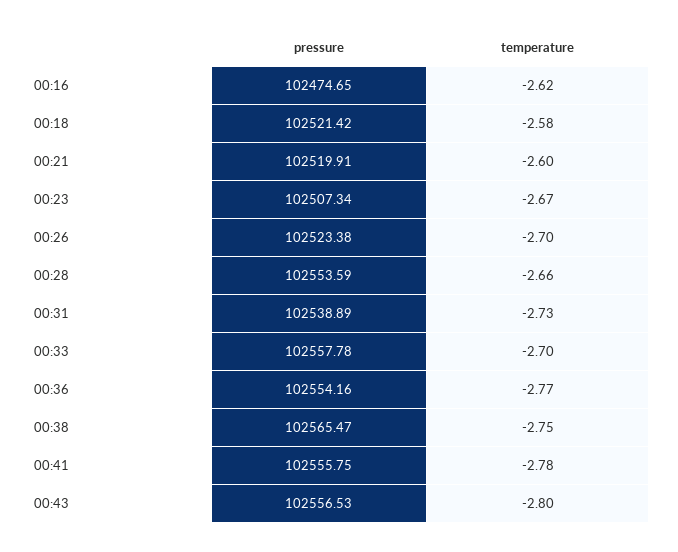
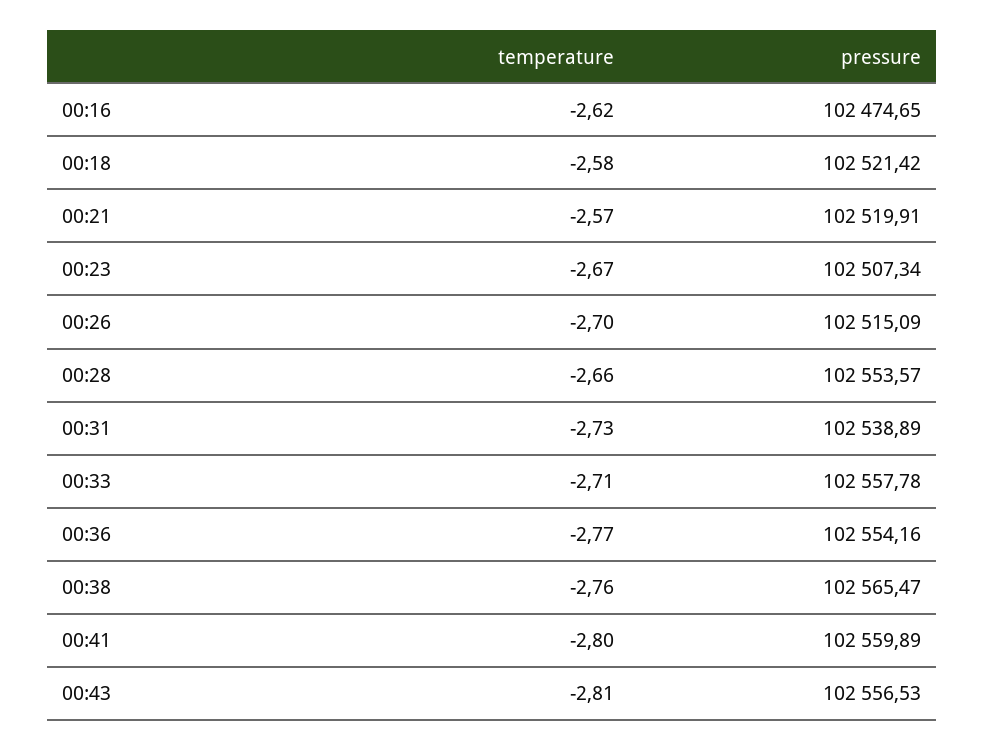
  {
    "pressure": {
      "00:16": 102474.65,
      "00:18": 102521.42,
      "00:21": 102519.91,
      "00:23": 102507.34,
-     "00:26": 102523.38,
+     "00:26": 102515.09,
-     "00:28": 102553.59,
+     "00:28": 102553.57,
      "00:31": 102538.89,
      "00:33": 102557.78,
      "00:36": 102554.16,
      "00:38": 102565.47,
-     "00:41": 102555.75,
+     "00:41": 102559.89,
      "00:43": 102556.53
    },
    "temperature": {
      "00:16": -2.62,
      "00:18": -2.58,
-     "00:21": -2.6,
+     "00:21": -2.57,
      "00:23": -2.67,
      "00:26": -2.7,
      "00:28": -2.66,
      "00:31": -2.73,
-     "00:33": -2.7,
+     "00:33": -2.71,
      "00:36": -2.77,
-     "00:38": -2.75,
+     "00:38": -2.76,
-     "00:41": -2.78,
+     "00:41": -2.8,
-     "00:43": -2.8
+     "00:43": -2.81
    }
  }

